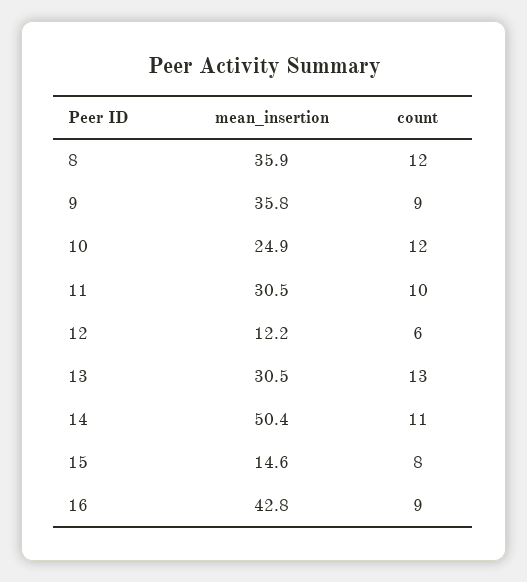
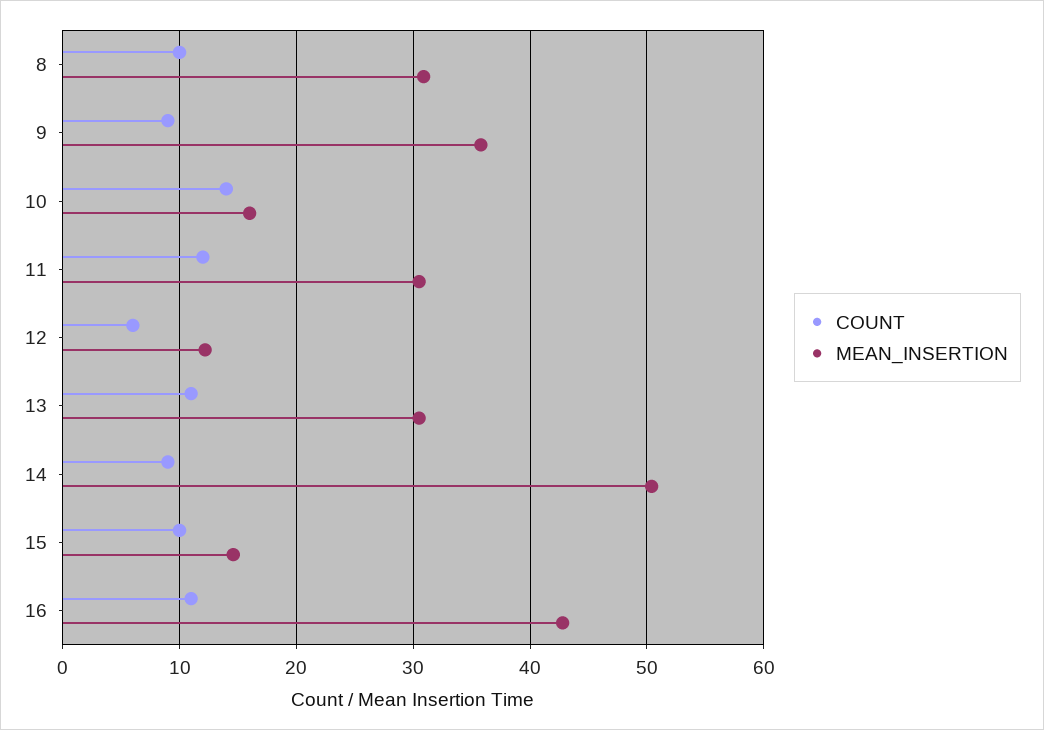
  {
    "mean_insertion": {
-     "8": 35.9,
+     "8": 31,
      "9": 35.8,
-     "10": 24.9,
+     "10": 16,
      "11": 30.5,
      "12": 12.2,
      "13": 30.5,
      "14": 50.4,
      "15": 14.6,
      "16": 42.8
    },
    "count": {
-     "8": 12,
+     "8": 10,
      "9": 9,
-     "10": 12,
+     "10": 14,
-     "11": 10,
+     "11": 12,
      "12": 6,
-     "13": 13,
+     "13": 11,
-     "14": 11,
+     "14": 9,
-     "15": 8,
+     "15": 10,
-     "16": 9
+     "16": 11
    }
  }

